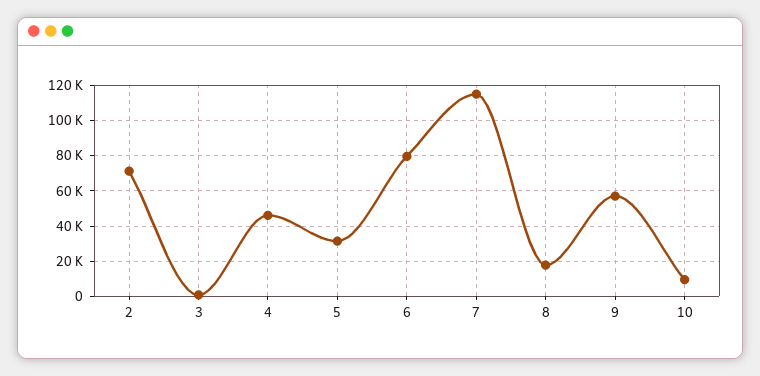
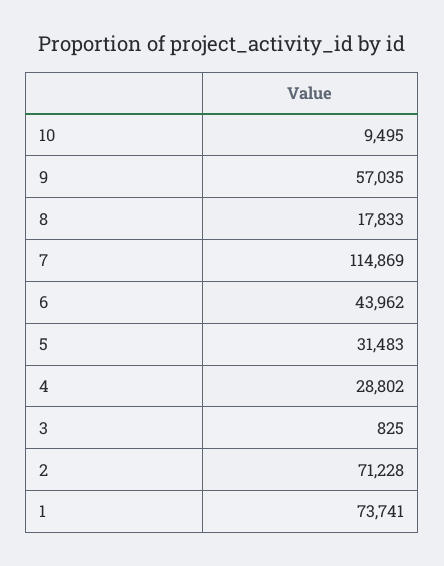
  {
    "2": 71228,
    "3": 825,
-   "4": 45000,
+   "4": 28802,
    "5": 31483,
-   "6": 80000,
+   "6": 43962,
    "7": 114869,
    "8": 17833,
    "9": 57035,
-   "10": 9495
+   "10": 9495,
+   "1": 73741
  }

